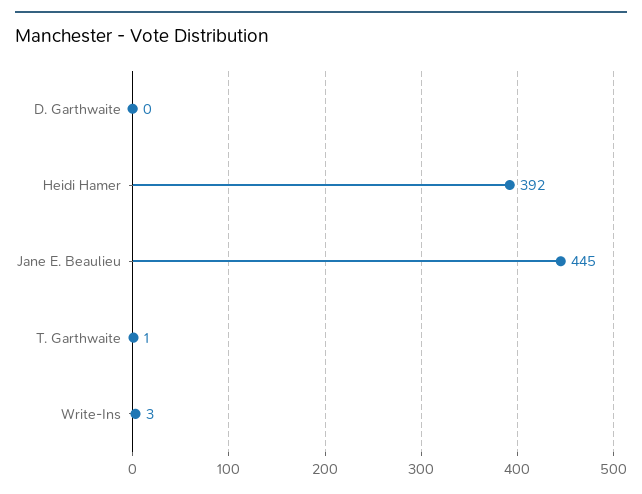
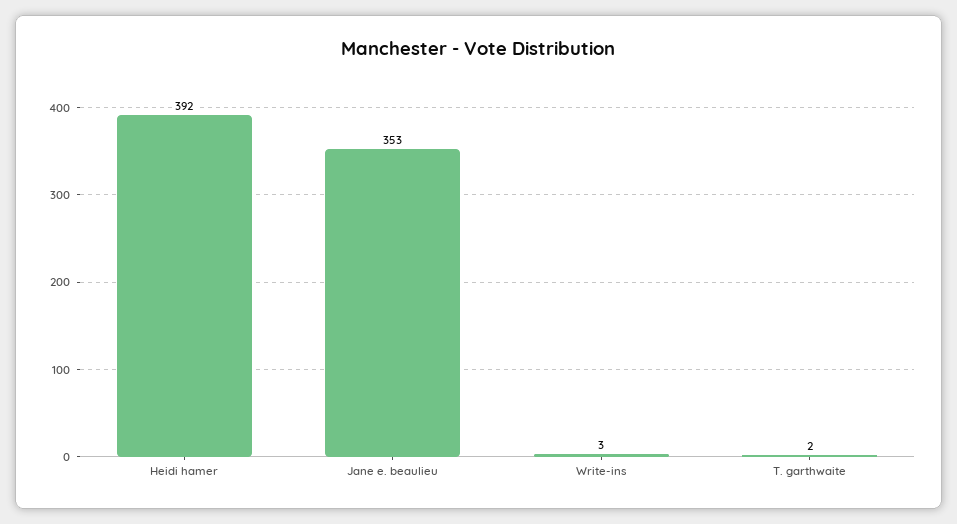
  {
-   "D. Garthwaite": 0,
    "Heidi Hamer": 392,
-   "Jane E. Beaulieu": 445,
+   "Jane E. Beaulieu": 353,
-   "T. Garthwaite": 1,
+   "T. Garthwaite": 2,
    "Write-Ins": 3
  }

